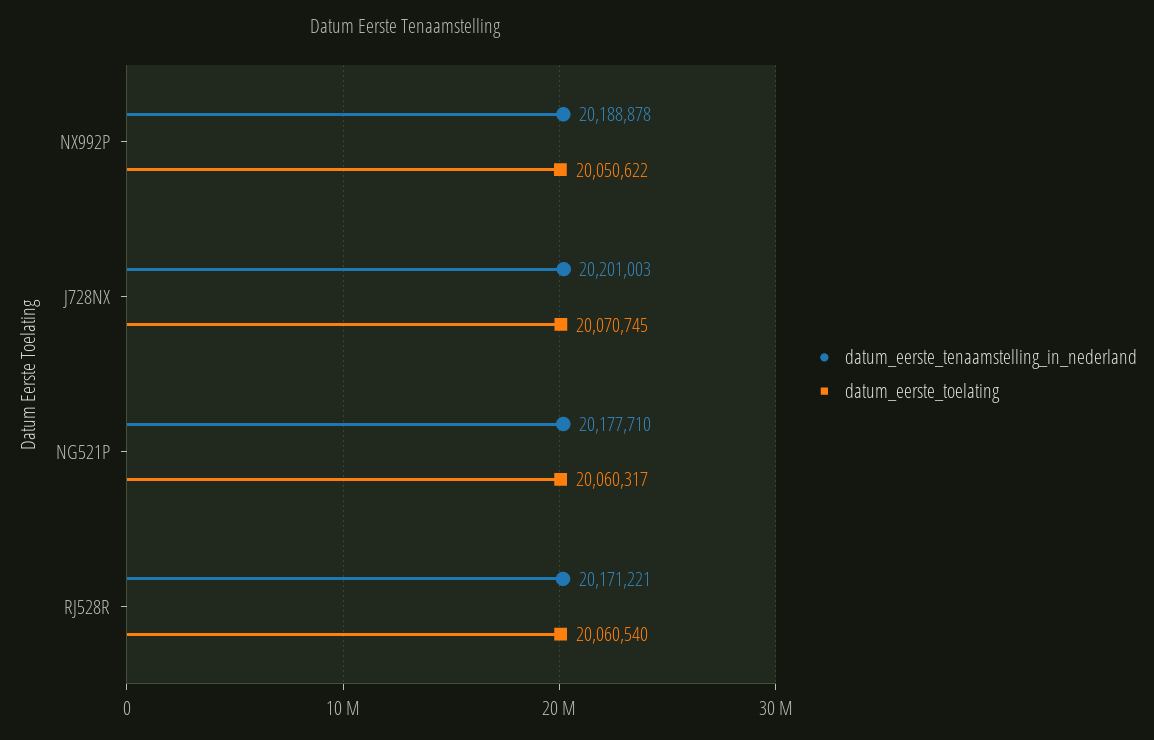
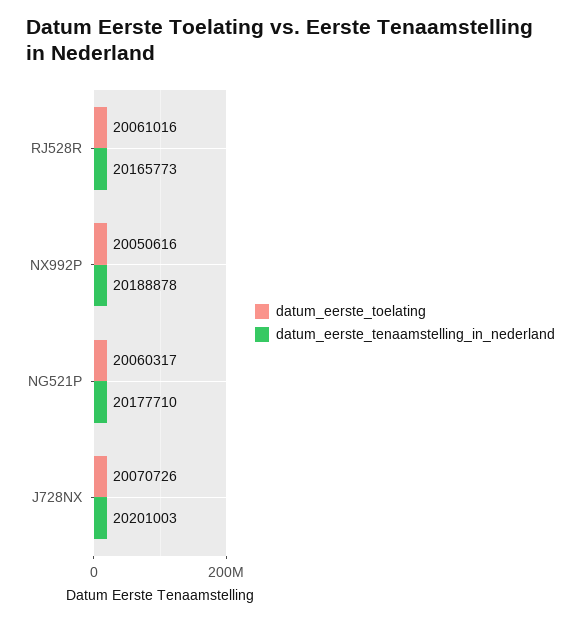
  {
    "datum_eerste_tenaamstelling_in_nederland": {
      "NX992P": 20188878,
      "J728NX": 20201003,
      "NG521P": 20177710,
-     "RJ528R": 20171221
+     "RJ528R": 20165773
    },
    "datum_eerste_toelating": {
-     "NX992P": 20050622,
+     "NX992P": 20050616,
-     "J728NX": 20070745,
+     "J728NX": 20070726,
      "NG521P": 20060317,
-     "RJ528R": 20060540
+     "RJ528R": 20061016
    }
  }

